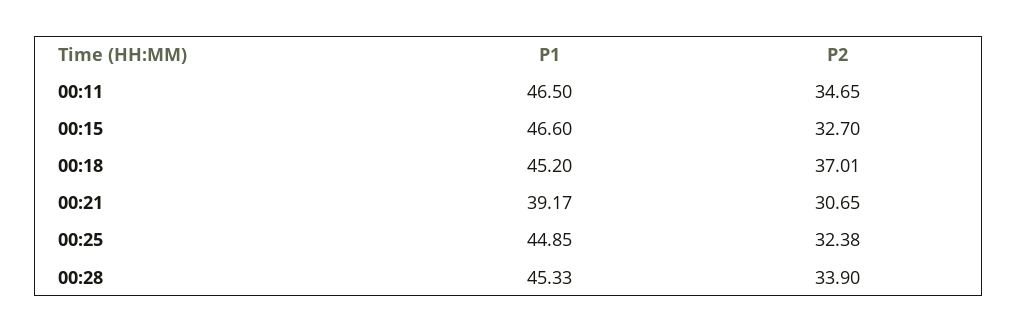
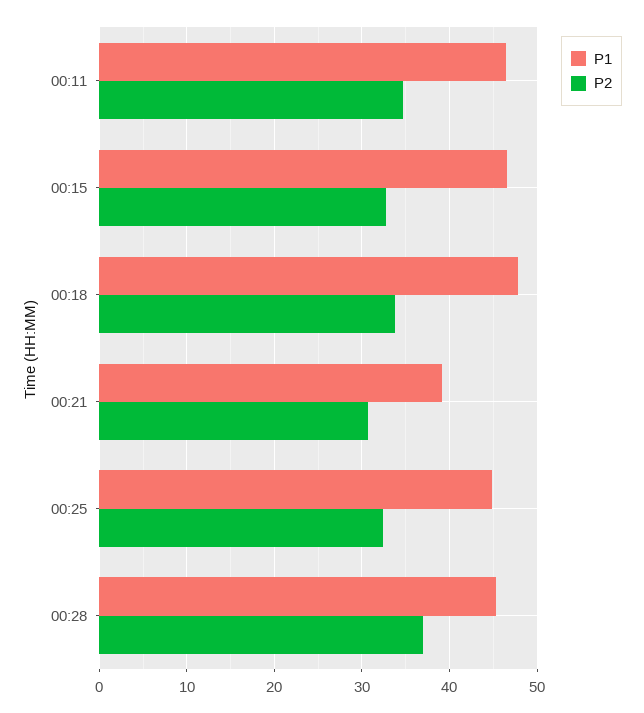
  {
    "P1": {
      "00:11": 46.5,
      "00:15": 46.6,
-     "00:18": 45.2,
+     "00:18": 48,
      "00:21": 39.17,
      "00:25": 44.85,
      "00:28": 45.33
    },
    "P2": {
      "00:11": 34.65,
      "00:15": 32.7,
-     "00:18": 37.01,
+     "00:18": 34,
      "00:21": 30.65,
      "00:25": 32.38,
-     "00:28": 33.9
+     "00:28": 37
    }
  }

